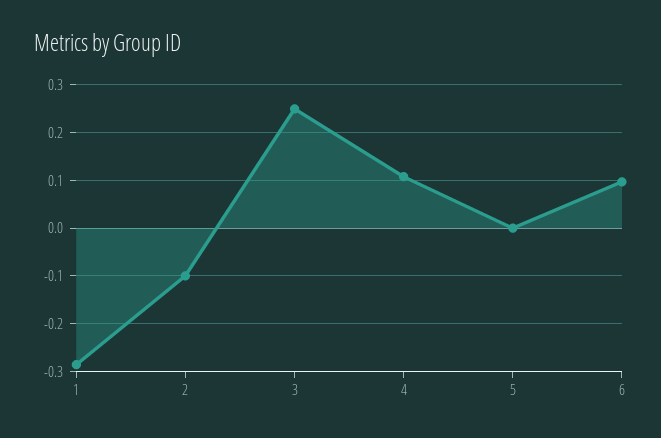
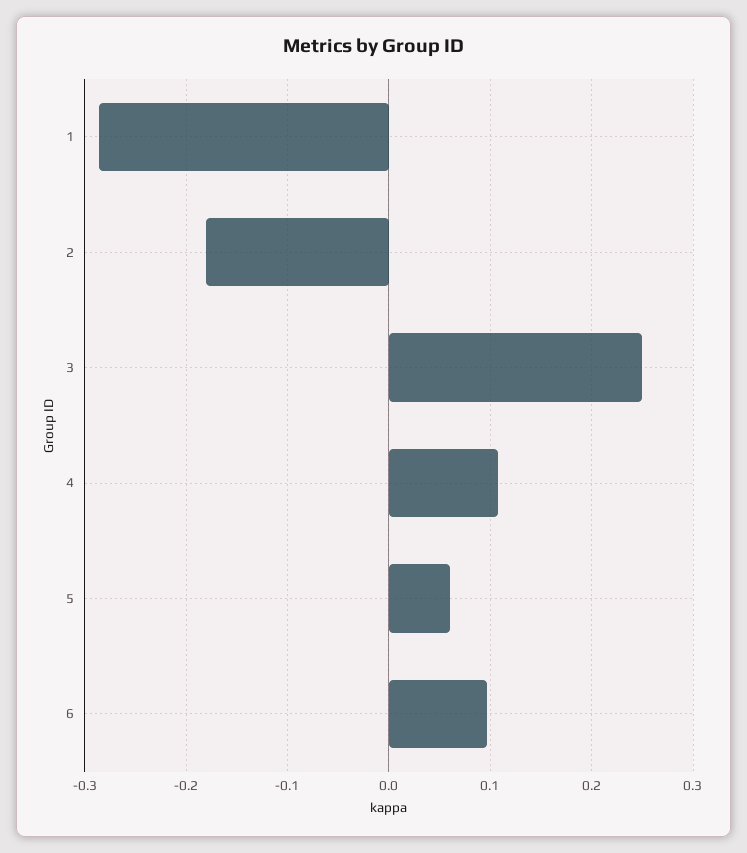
  {
    "1": -0.29,
-   "2": -0.1,
+   "2": -0.18,
    "3": 0.25,
    "4": 0.11,
-   "5": 0,
+   "5": 0.06,
    "6": 0.1
  }

